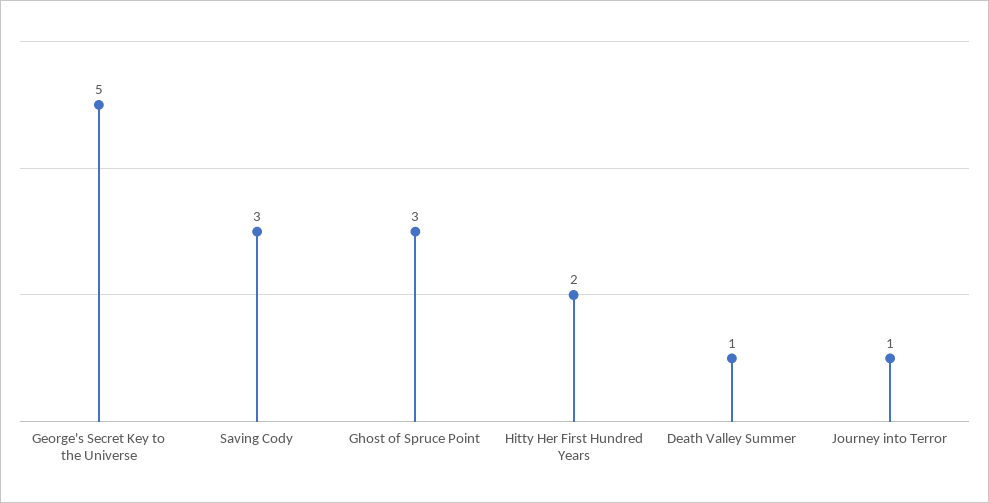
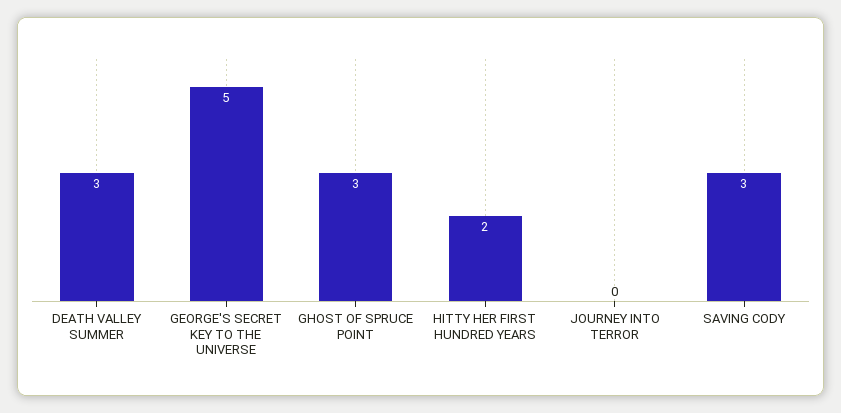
  {
    "George's Secret Key to the Universe": 5,
    "Saving Cody": 3,
    "Ghost of Spruce Point": 3,
    "Hitty Her First Hundred Years": 2,
-   "Death Valley Summer": 1,
+   "Death Valley Summer": 3,
-   "Journey into Terror": 1
+   "Journey into Terror": 0
  }

